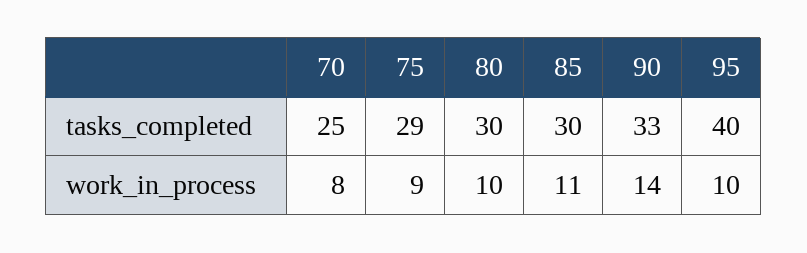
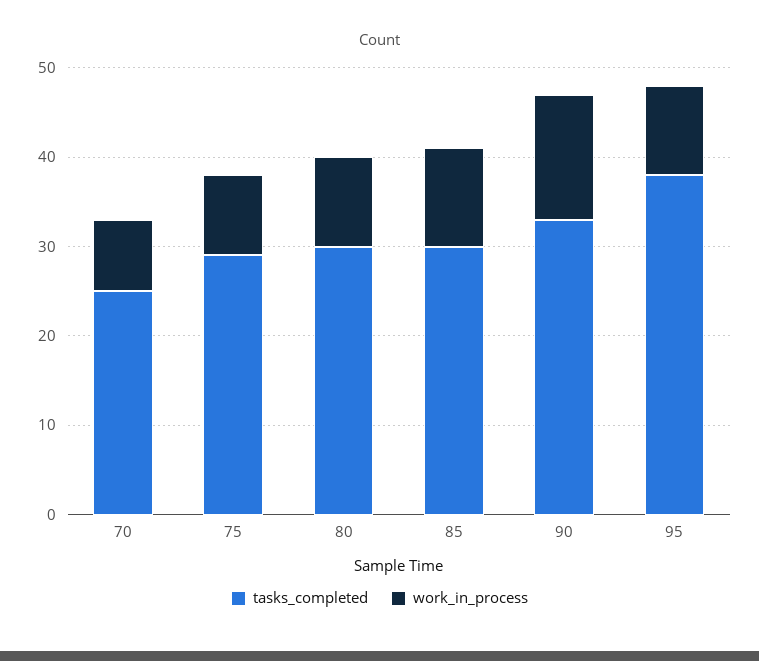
  {
    "tasks_completed": {
      "70": 25,
      "75": 29,
      "80": 30,
      "85": 30,
      "90": 33,
-     "95": 40
+     "95": 38
    },
    "work_in_process": {
      "70": 8,
      "75": 9,
      "80": 10,
      "85": 11,
      "90": 14,
      "95": 10
    }
  }

